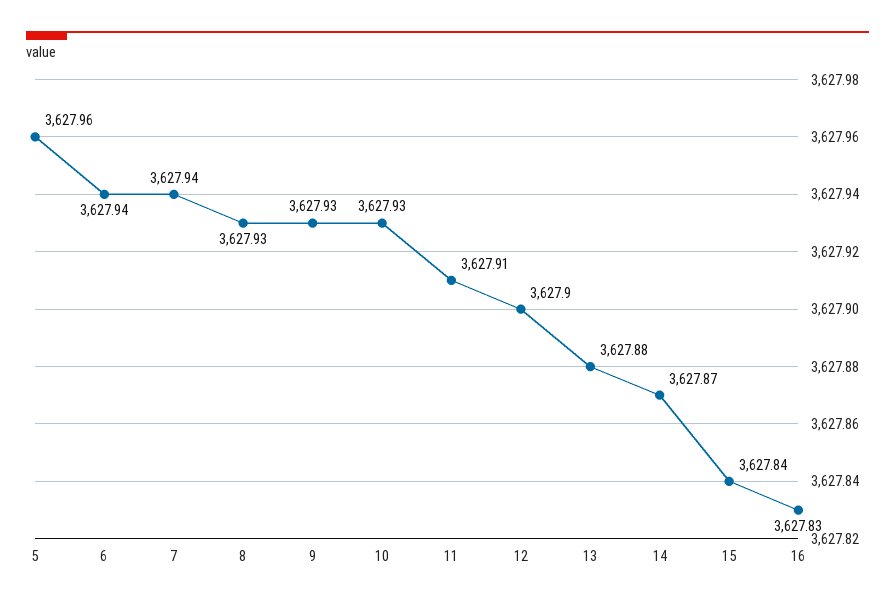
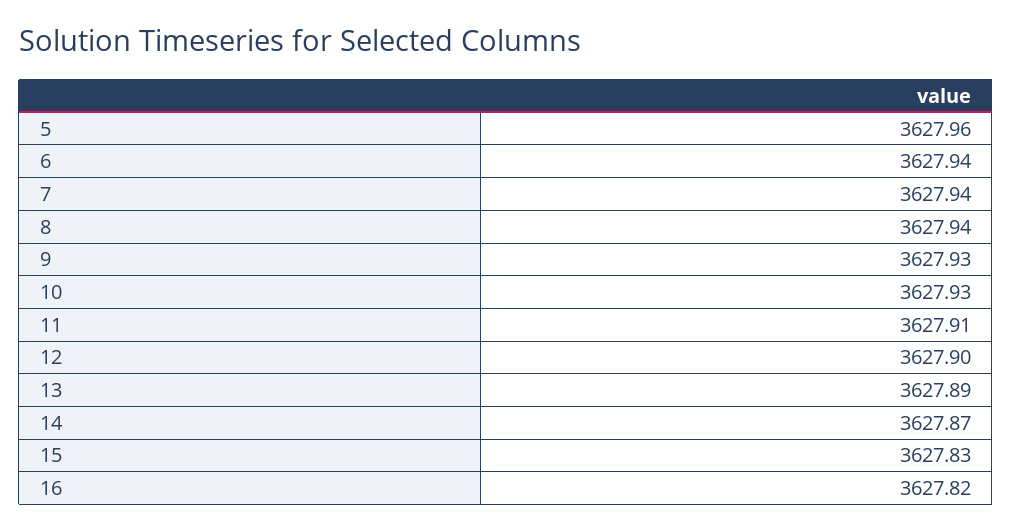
  {
    "5": 3627.96,
    "6": 3627.94,
    "7": 3627.94,
-   "8": 3627.93,
+   "8": 3627.94,
    "9": 3627.93,
    "10": 3627.93,
    "11": 3627.91,
    "12": 3627.9,
-   "13": 3627.88,
+   "13": 3627.89,
    "14": 3627.87,
-   "15": 3627.84,
+   "15": 3627.83,
-   "16": 3627.83
+   "16": 3627.82
  }

